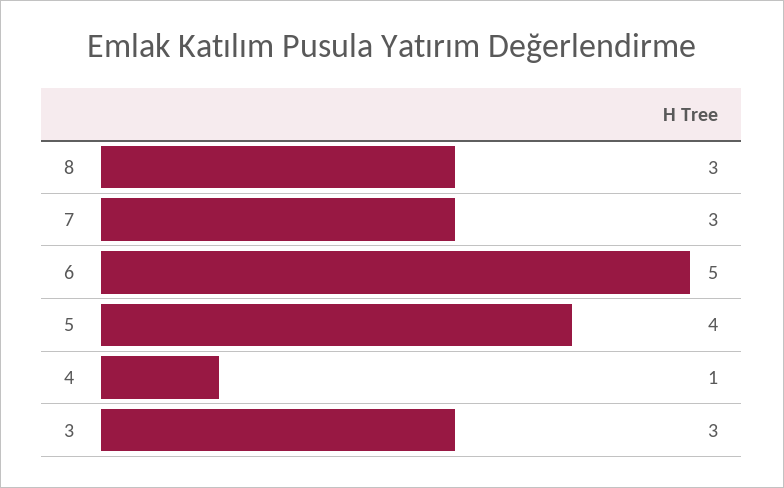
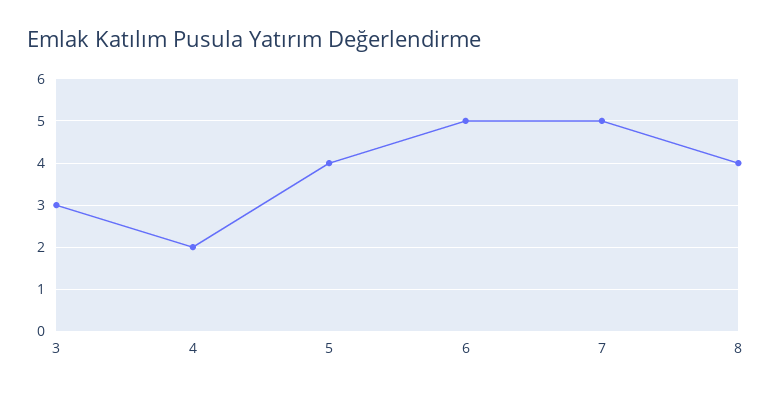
  {
-   "8": 3,
+   "8": 4,
-   "7": 3,
+   "7": 5,
    "6": 5,
    "5": 4,
-   "4": 1,
+   "4": 2,
    "3": 3
  }

